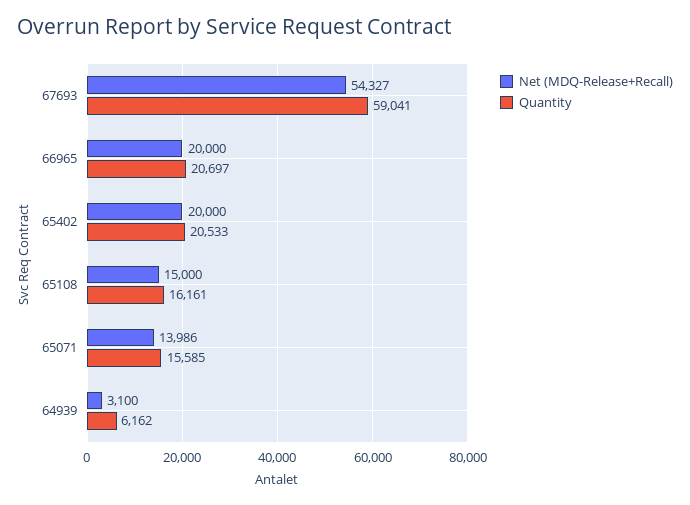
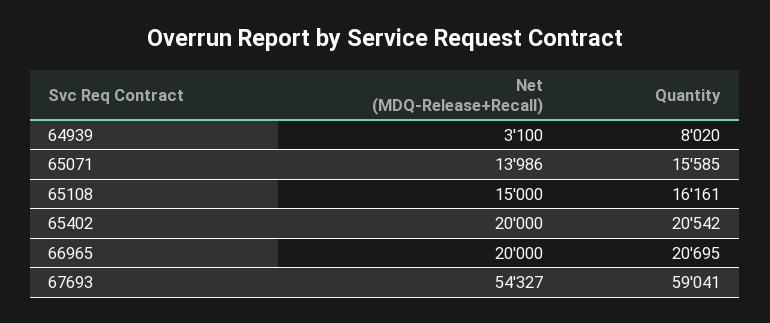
  {
    "Net (MDQ-Release+Recall)": {
      "67693": 54327,
      "66965": 20000,
      "65402": 20000,
      "65108": 15000,
      "65071": 13986,
      "64939": 3100
    },
    "Quantity": {
      "67693": 59041,
-     "66965": 20697,
+     "66965": 20695,
-     "65402": 20533,
+     "65402": 20542,
      "65108": 16161,
      "65071": 15585,
-     "64939": 6162
+     "64939": 8020
    }
  }

